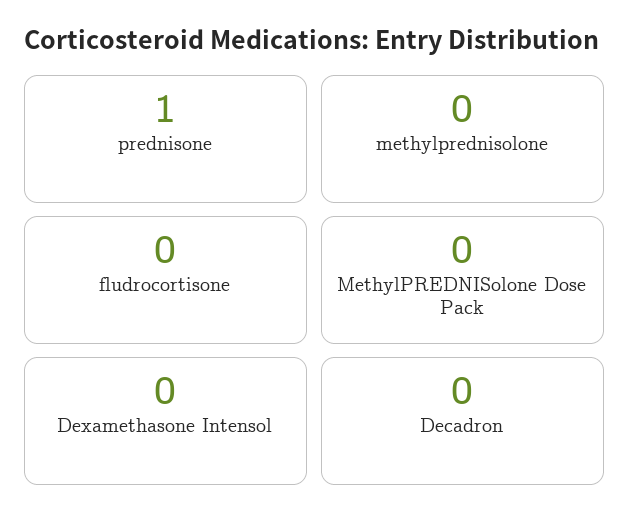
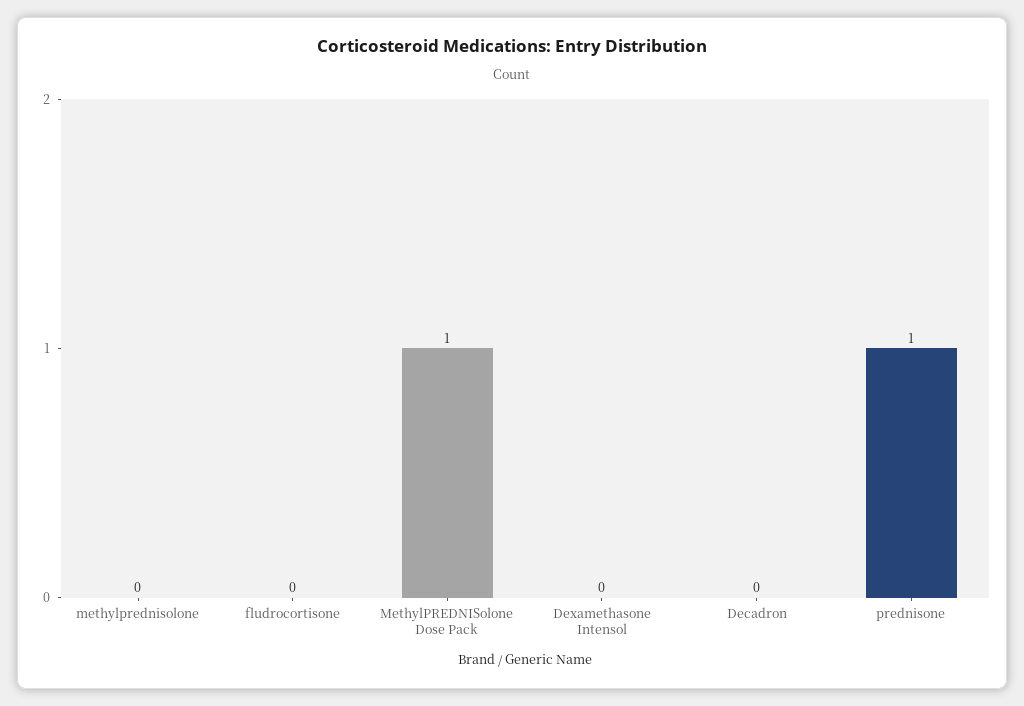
  {
    "prednisone": 1,
    "methylprednisolone": 0,
    "fludrocortisone": 0,
-   "MethylPREDNISolone Dose Pack": 0,
+   "MethylPREDNISolone Dose Pack": 1,
    "Dexamethasone Intensol": 0,
    "Decadron": 0
  }

